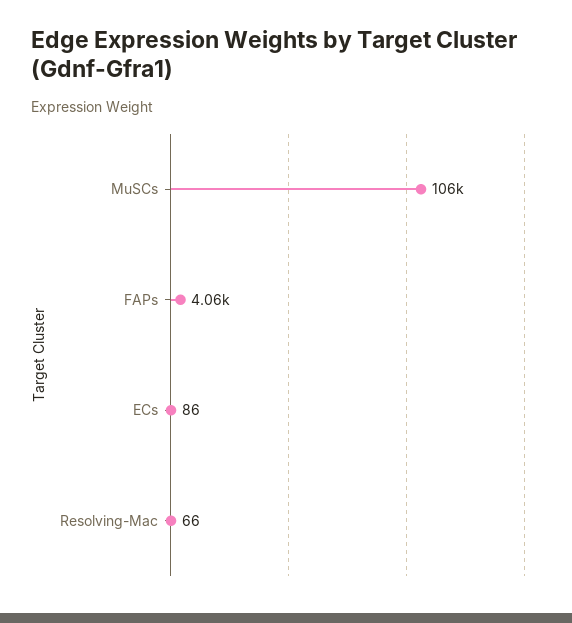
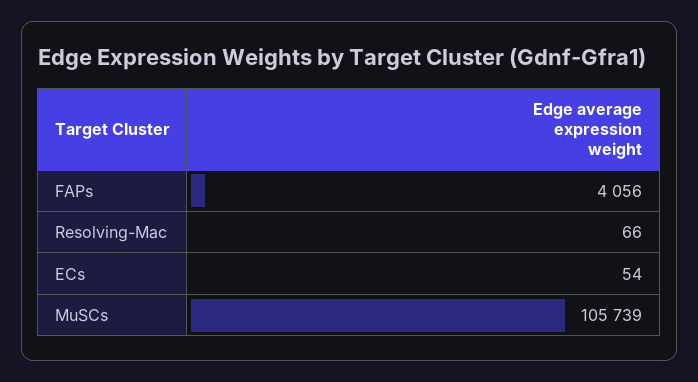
  {
    "MuSCs": 105739,
    "FAPs": 4056,
-   "ECs": 86,
+   "ECs": 54,
    "Resolving-Mac": 66
  }

